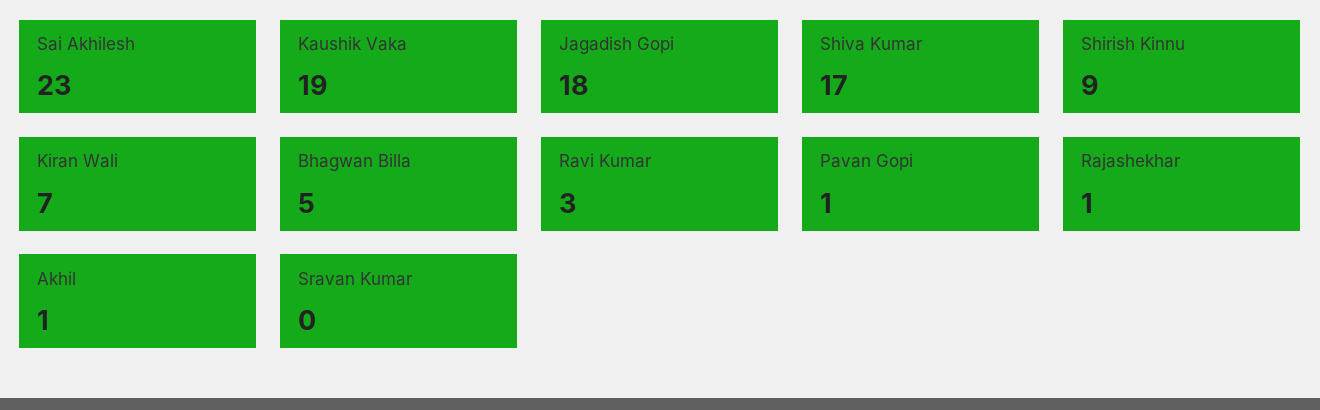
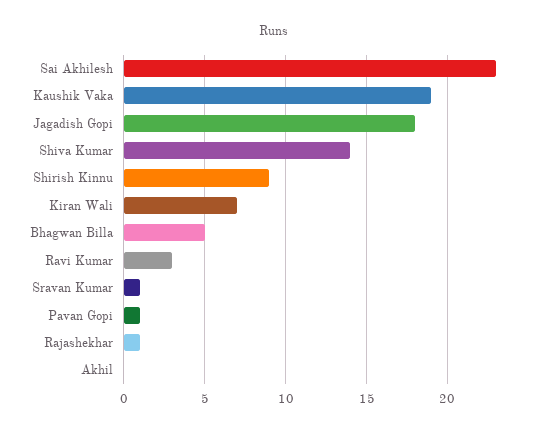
  {
    "Sai Akhilesh": 23,
    "Kaushik Vaka": 19,
    "Jagadish Gopi": 18,
-   "Shiva Kumar": 17,
+   "Shiva Kumar": 14,
    "Shirish Kinnu": 9,
    "Kiran Wali": 7,
    "Bhagwan Billa": 5,
    "Ravi Kumar": 3,
    "Pavan Gopi": 1,
    "Rajashekhar": 1,
-   "Akhil": 1,
+   "Akhil": 0,
-   "Sravan Kumar": 0
+   "Sravan Kumar": 1
  }

